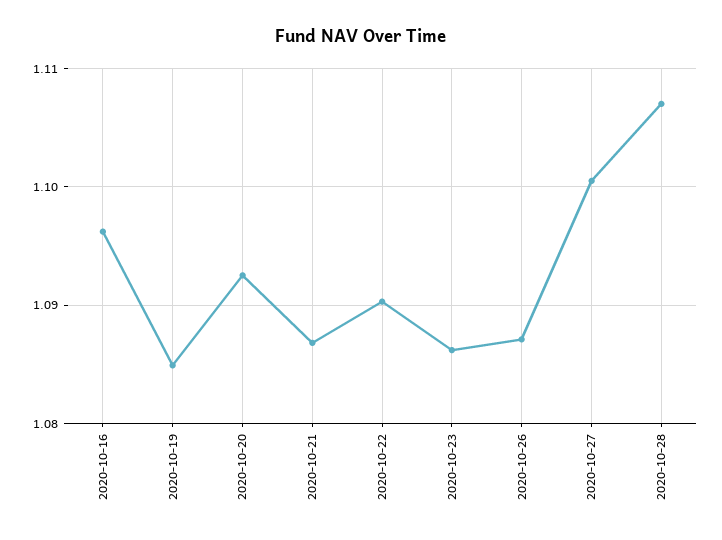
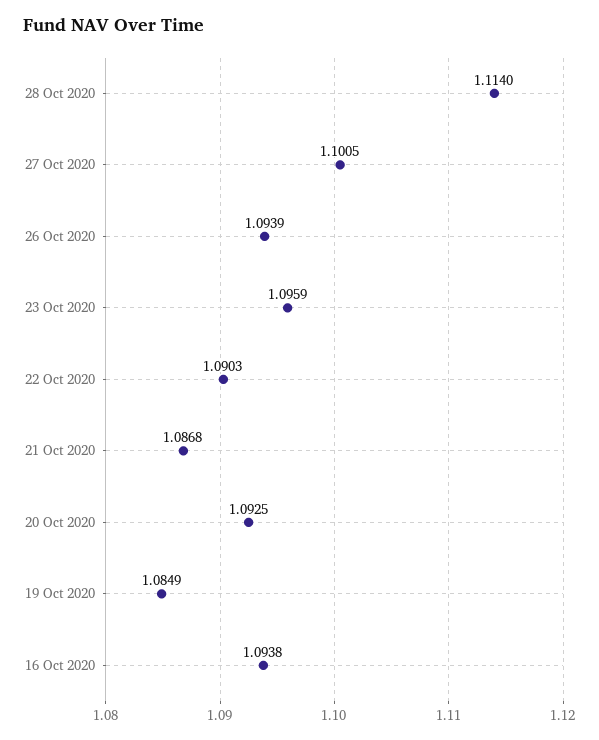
  {
-   "2020-10-16": 1.096,
+   "2020-10-16": 1.0938,
    "2020-10-19": 1.0849,
    "2020-10-20": 1.0925,
    "2020-10-21": 1.0868,
    "2020-10-22": 1.0903,
-   "2020-10-23": 1.086,
+   "2020-10-23": 1.0959,
-   "2020-10-26": 1.087,
+   "2020-10-26": 1.0939,
    "2020-10-27": 1.1005,
-   "2020-10-28": 1.107
+   "2020-10-28": 1.114
  }

